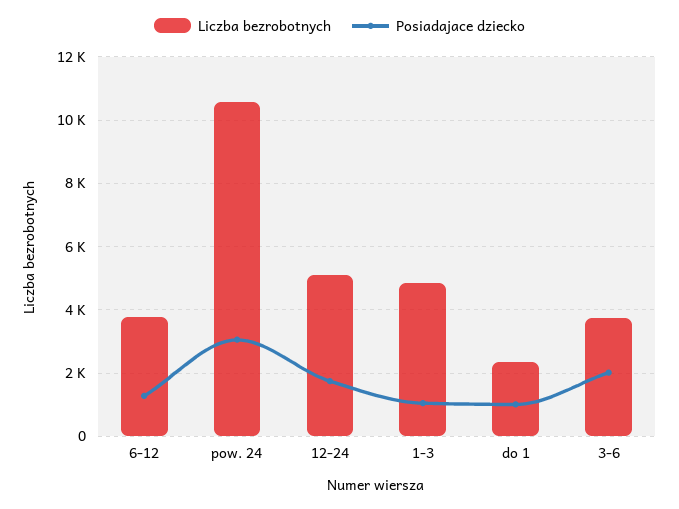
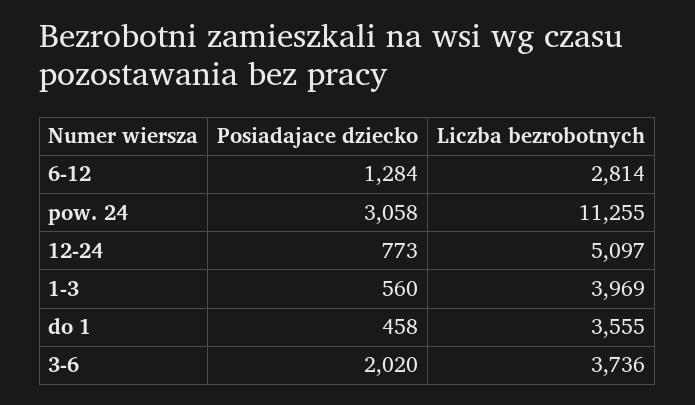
  {
    "Liczba bezrobotnych": {
-     "6-12": 3800,
+     "6-12": 2814,
-     "pow. 24": 10600,
+     "pow. 24": 11255,
      "12-24": 5097,
-     "1-3": 4800,
+     "1-3": 3969,
-     "do 1": 2400,
+     "do 1": 3555,
      "3-6": 3736
    },
    "Posiadajace dziecko": {
      "6-12": 1284,
      "pow. 24": 3058,
-     "12-24": 1800,
+     "12-24": 773,
-     "1-3": 1000,
+     "1-3": 560,
-     "do 1": 1000,
+     "do 1": 458,
      "3-6": 2020
    }
  }

